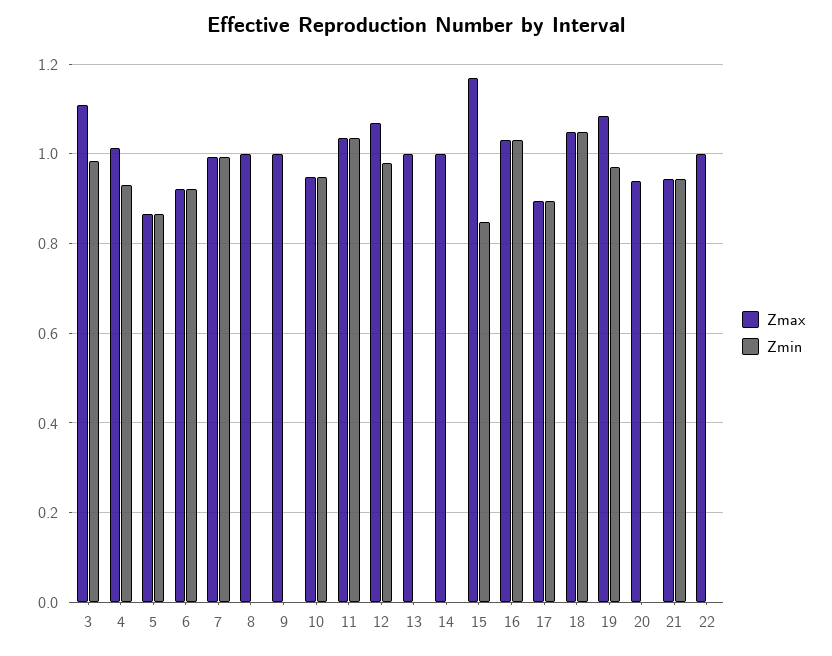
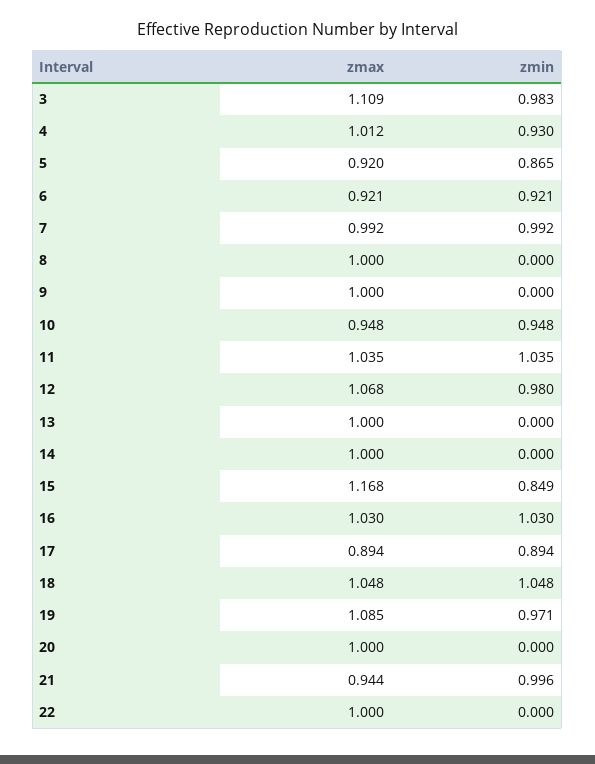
  {
    "Zmax": {
      "3": 1.109,
      "4": 1.012,
-     "5": 0.86,
+     "5": 0.92,
      "6": 0.921,
      "7": 0.992,
      "8": 1,
      "9": 1,
      "10": 0.948,
      "11": 1.035,
      "12": 1.068,
      "13": 1,
      "14": 1,
      "15": 1.168,
      "16": 1.03,
      "17": 0.894,
      "18": 1.048,
      "19": 1.085,
-     "20": 0.94,
+     "20": 1,
      "21": 0.944,
      "22": 1
    },
    "Zmin": {
      "3": 0.983,
      "4": 0.93,
      "5": 0.865,
      "6": 0.921,
      "7": 0.992,
      "8": 0,
      "9": 0,
      "10": 0.948,
      "11": 1.035,
      "12": 0.98,
      "13": 0,
      "14": 0,
      "15": 0.849,
      "16": 1.03,
      "17": 0.894,
      "18": 1.048,
      "19": 0.971,
      "20": 0,
-     "21": 0.94,
+     "21": 0.996,
      "22": 0
    }
  }

